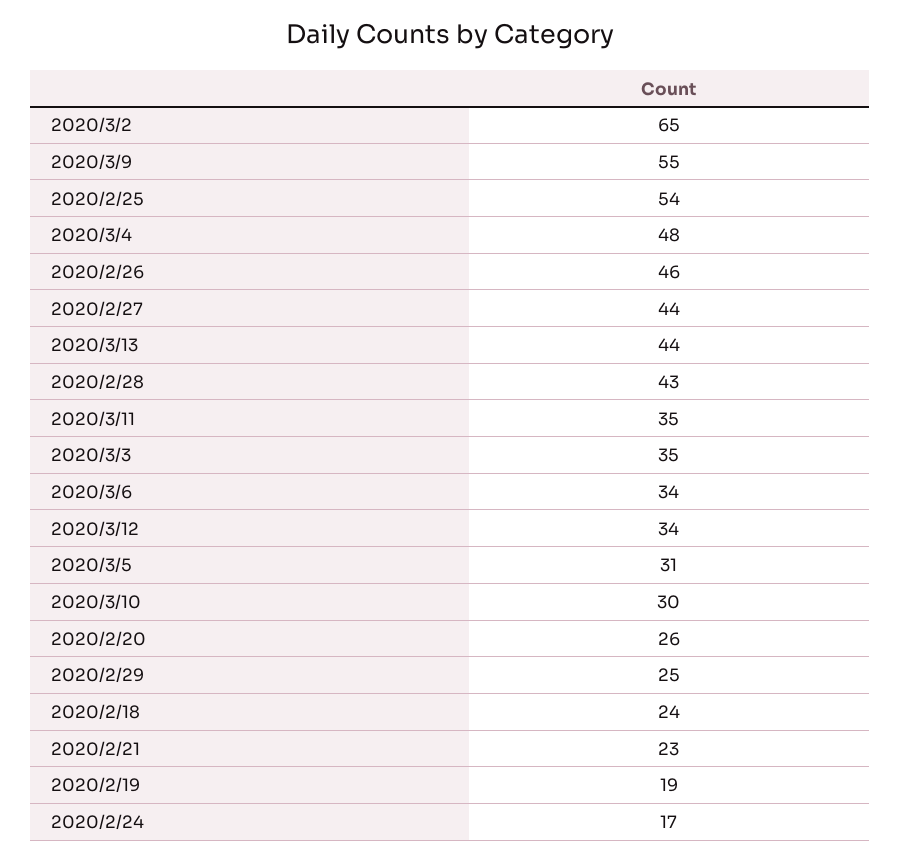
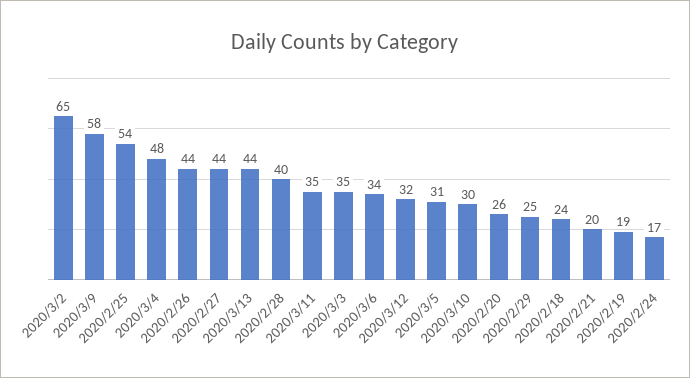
  {
    "2020/3/2": 65,
-   "2020/3/9": 55,
+   "2020/3/9": 58,
    "2020/2/25": 54,
    "2020/3/4": 48,
-   "2020/2/26": 46,
+   "2020/2/26": 44,
    "2020/2/27": 44,
    "2020/3/13": 44,
-   "2020/2/28": 43,
+   "2020/2/28": 40,
    "2020/3/11": 35,
    "2020/3/3": 35,
    "2020/3/6": 34,
-   "2020/3/12": 34,
+   "2020/3/12": 32,
    "2020/3/5": 31,
    "2020/3/10": 30,
    "2020/2/20": 26,
    "2020/2/29": 25,
    "2020/2/18": 24,
-   "2020/2/21": 23,
+   "2020/2/21": 20,
    "2020/2/19": 19,
    "2020/2/24": 17
  }

